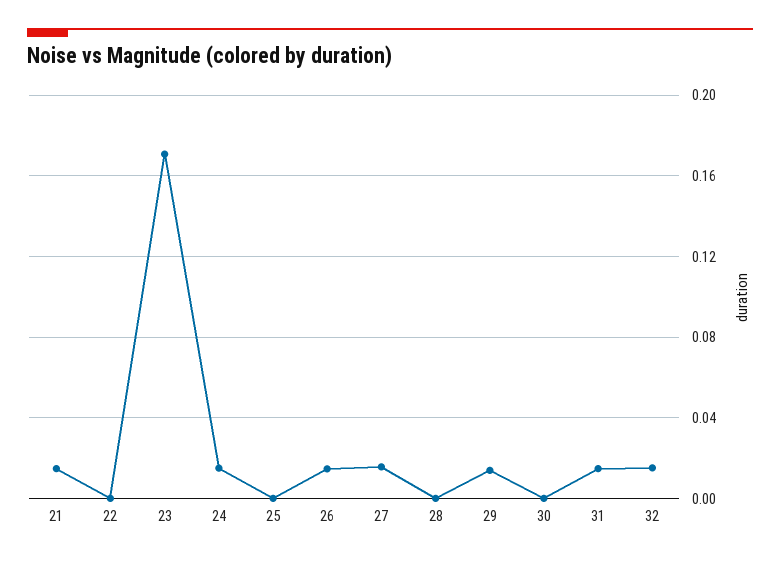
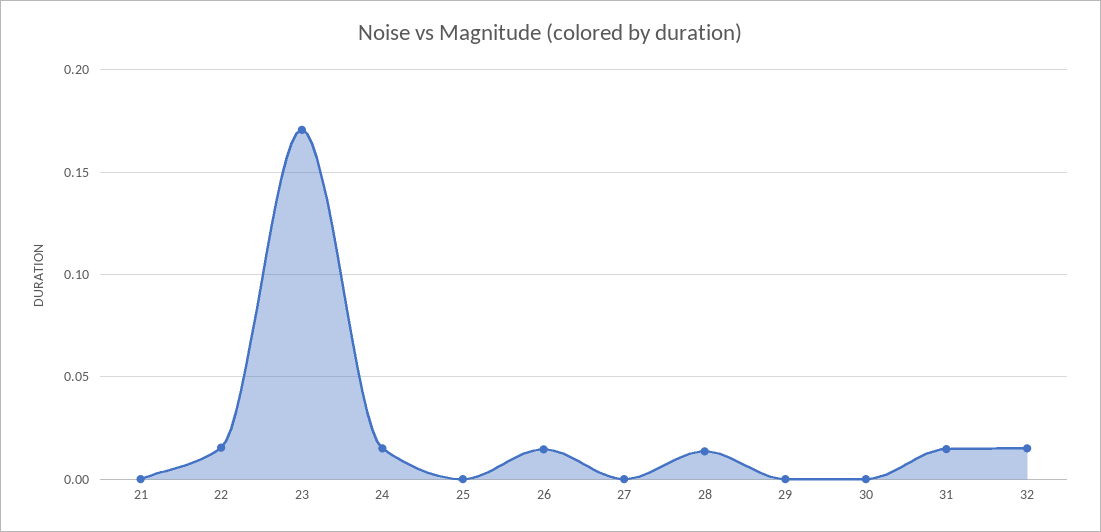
  {
-   "21": 0.015,
+   "21": 0,
-   "22": 0,
+   "22": 0.015,
    "23": 0.17,
    "24": 0.015,
    "25": 0,
    "26": 0.015,
-   "27": 0.015,
+   "27": 0,
-   "28": 0,
+   "28": 0.015,
-   "29": 0.015,
+   "29": 0,
    "30": 0,
    "31": 0.015,
    "32": 0.015
  }

